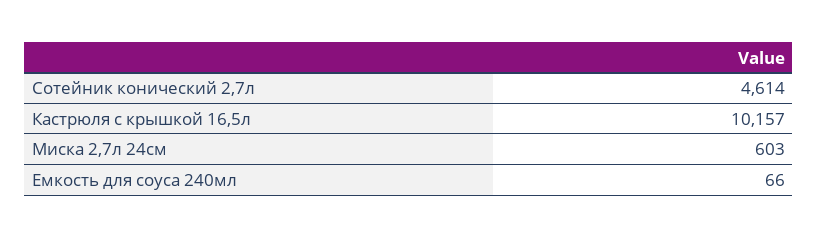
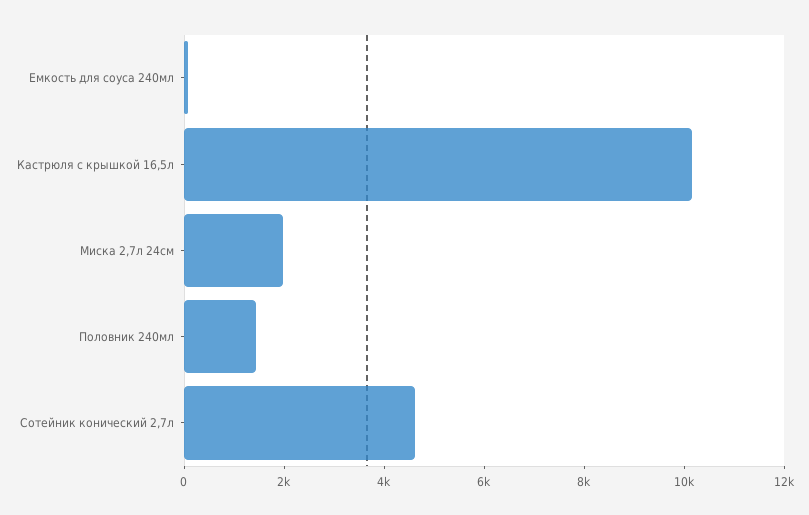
  {
    "Сотейник конический 2,7л": 4614,
    "Кастрюля с крышкой 16,5л": 10157,
-   "Миска 2,7л 24см": 603,
+   "Миска 2,7л 24см": 2000,
-   "Емкость для соуса 240мл": 66
+   "Емкость для соуса 240мл": 66,
+   "Половник 240мл": 1500
  }

